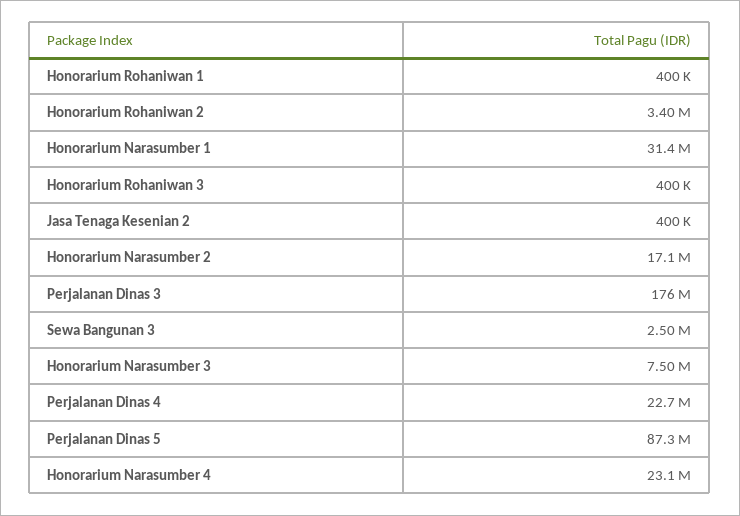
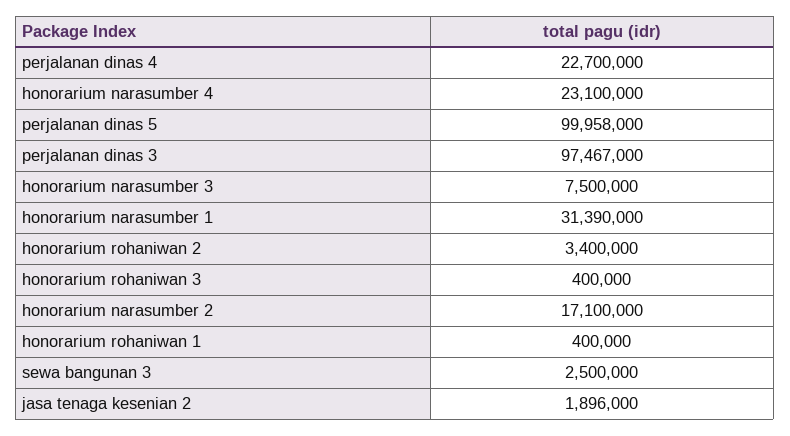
  {
    "Honorarium Rohaniwan 1": 400000,
    "Honorarium Rohaniwan 2": 3400000,
    "Honorarium Narasumber 1": 31390000,
    "Honorarium Rohaniwan 3": 400000,
-   "Jasa Tenaga Kesenian 2": 400000,
+   "Jasa Tenaga Kesenian 2": 1896000,
    "Honorarium Narasumber 2": 17100000,
-   "Perjalanan Dinas 3": 176000000,
+   "Perjalanan Dinas 3": 97467000,
    "Sewa Bangunan 3": 2500000,
    "Honorarium Narasumber 3": 7500000,
    "Perjalanan Dinas 4": 22700000,
-   "Perjalanan Dinas 5": 87300000,
+   "Perjalanan Dinas 5": 99958000,
    "Honorarium Narasumber 4": 23100000
  }

